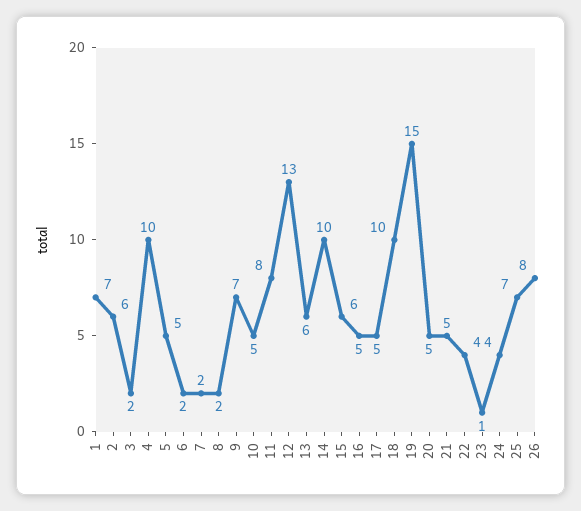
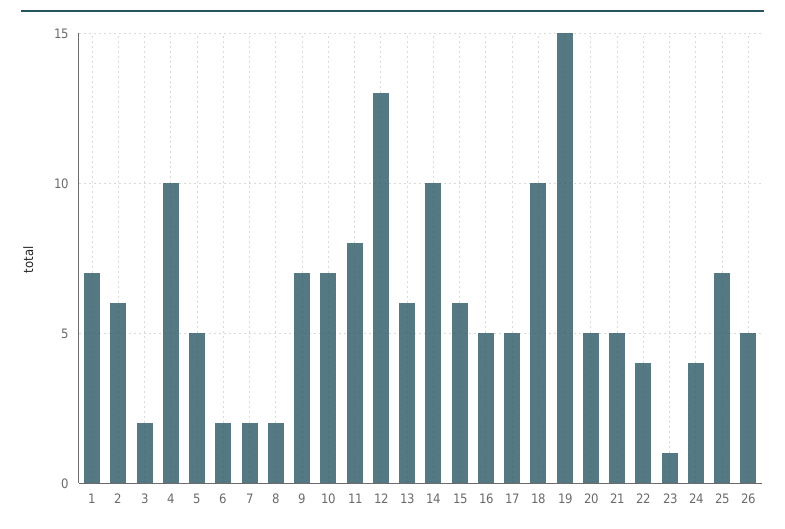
  {
    "1": 7,
    "2": 6,
    "3": 2,
    "4": 10,
    "5": 5,
    "6": 2,
    "7": 2,
    "8": 2,
    "9": 7,
-   "10": 5,
+   "10": 7,
    "11": 8,
    "12": 13,
    "13": 6,
    "14": 10,
    "15": 6,
    "16": 5,
    "17": 5,
    "18": 10,
    "19": 15,
    "20": 5,
    "21": 5,
    "22": 4,
    "23": 1,
    "24": 4,
    "25": 7,
-   "26": 8
+   "26": 5
  }

